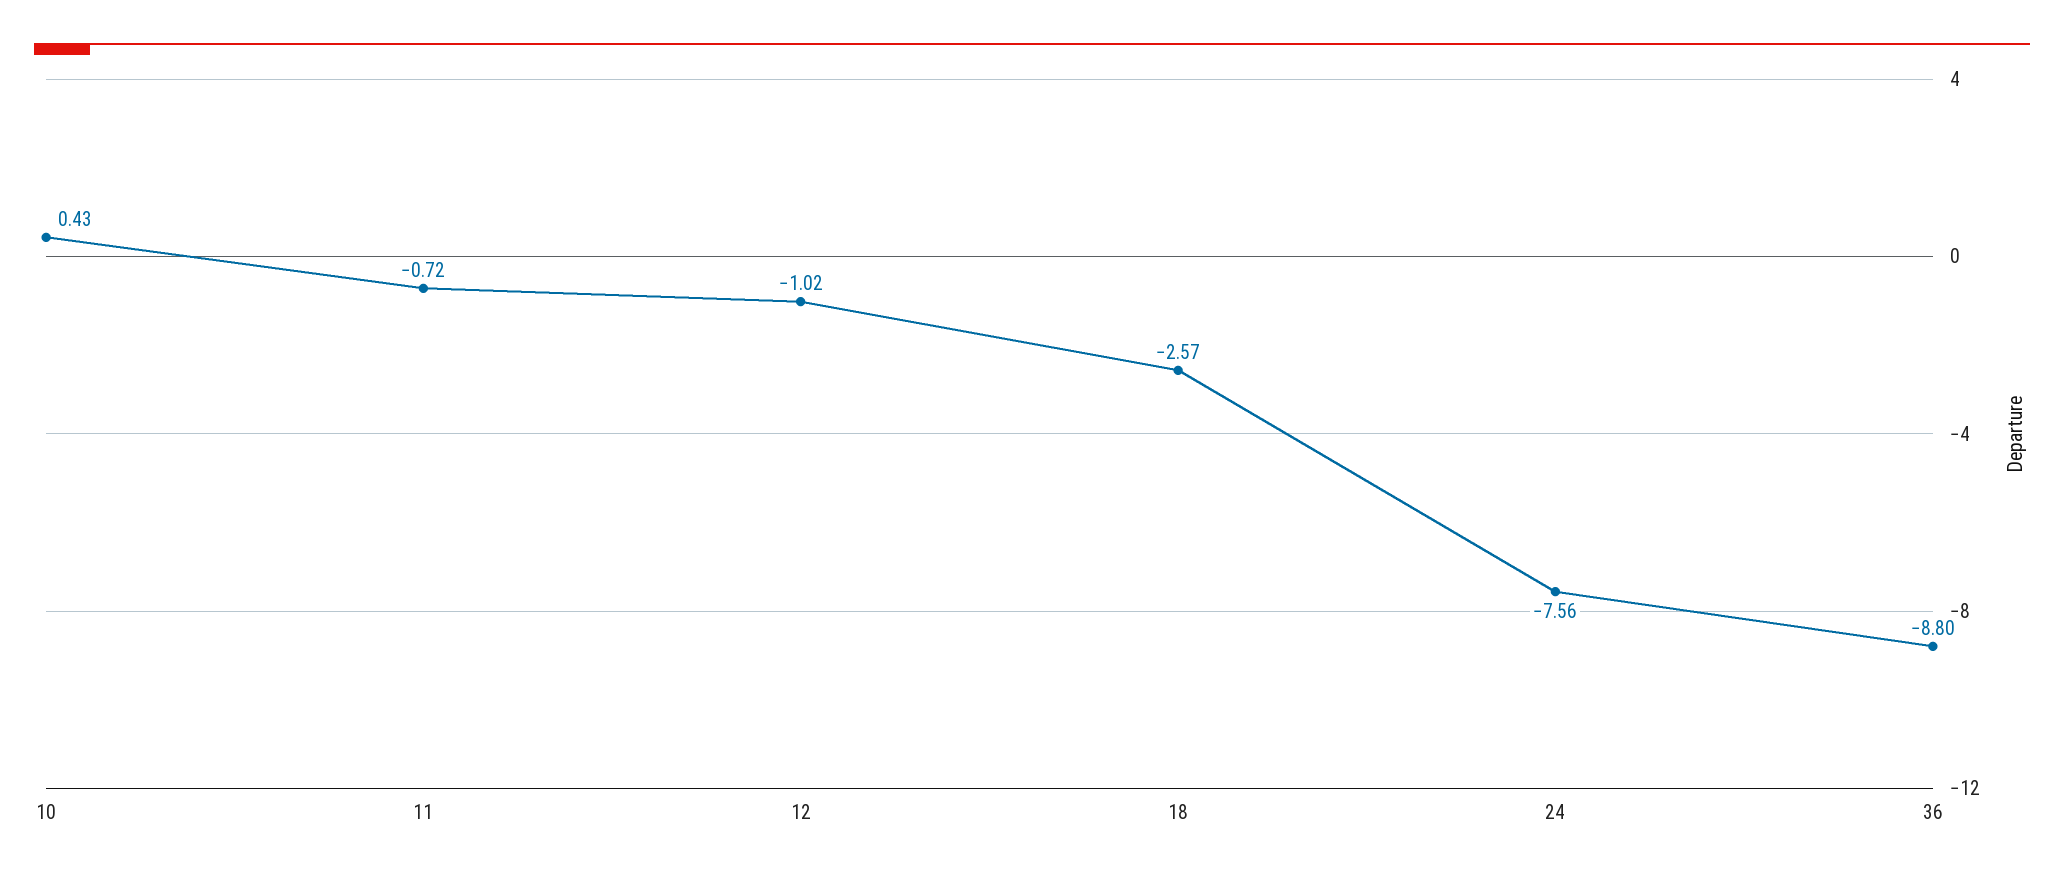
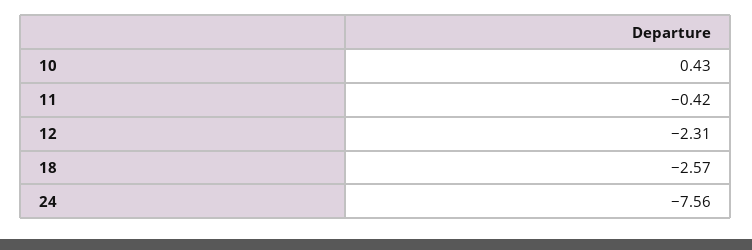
  {
    "10": 0.43,
-   "11": -0.72,
+   "11": -0.42,
-   "12": -1.02,
+   "12": -2.31,
    "18": -2.57,
-   "24": -7.56,
+   "24": -7.56
-   "36": -8.8
  }

